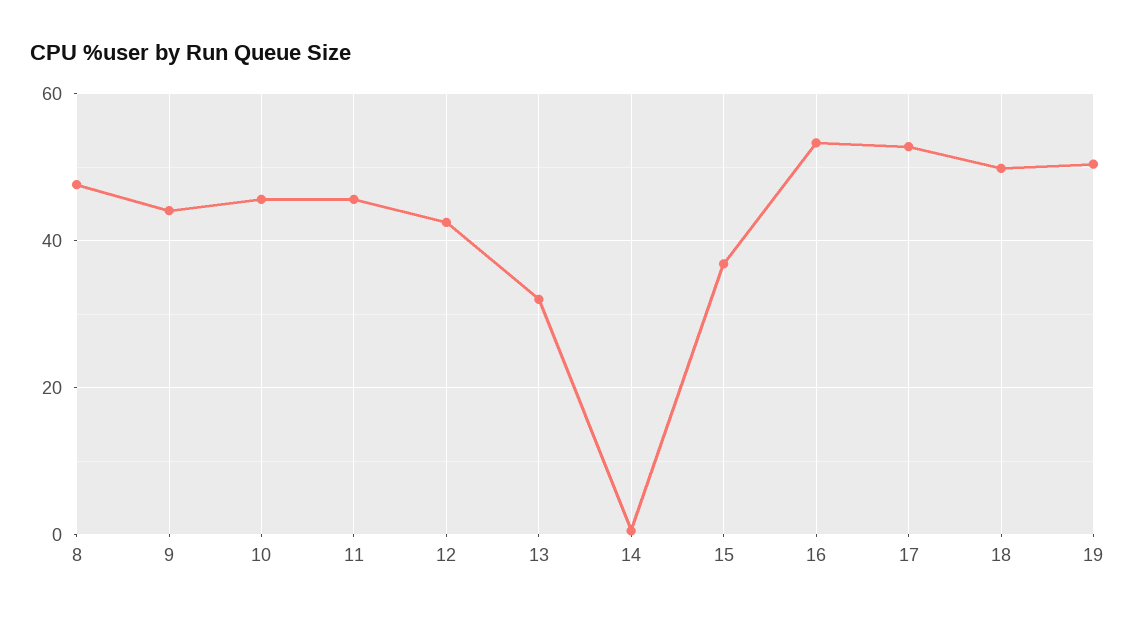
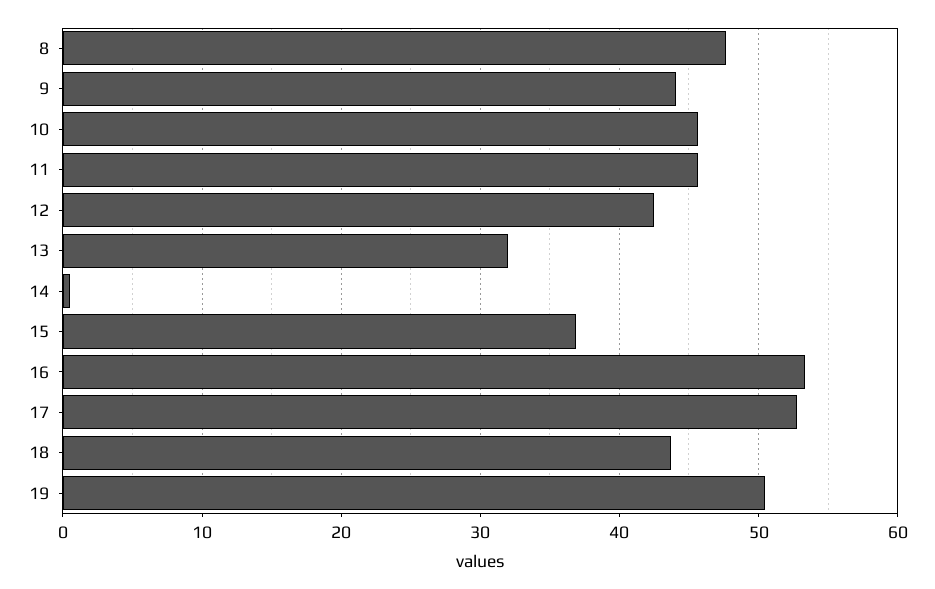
  {
    "8": 48,
    "9": 44,
    "10": 46,
    "11": 46,
    "12": 43,
    "13": 32,
    "14": 1,
    "15": 37,
    "16": 53,
    "17": 53,
-   "18": 50,
+   "18": 44,
    "19": 50
  }

